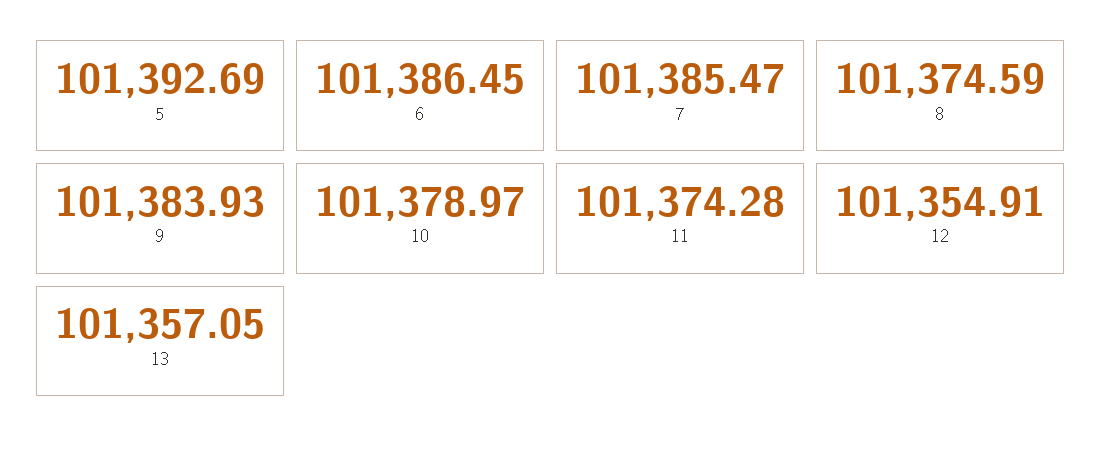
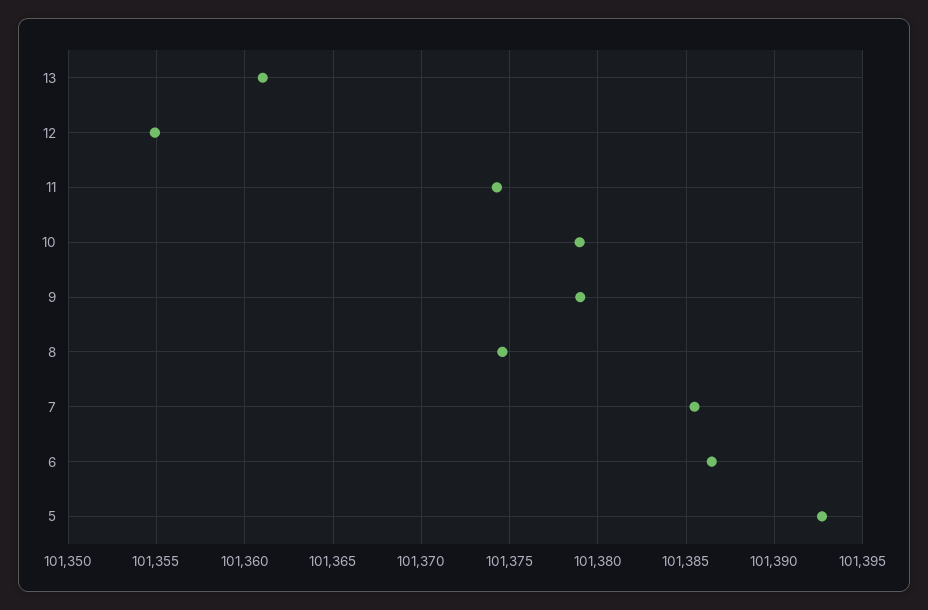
  {
    "5": 101392.69,
    "6": 101386.45,
    "7": 101385.47,
    "8": 101374.59,
-   "9": 101383.93,
+   "9": 101379,
    "10": 101378.97,
    "11": 101374.28,
    "12": 101354.91,
-   "13": 101357.05
+   "13": 101361
  }

